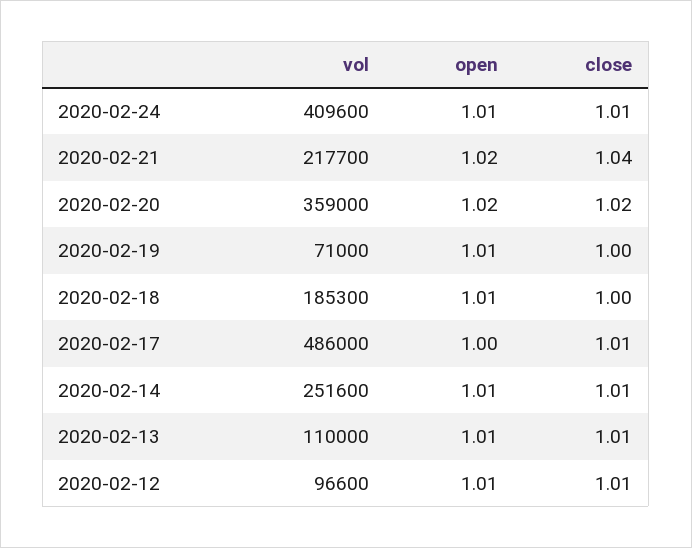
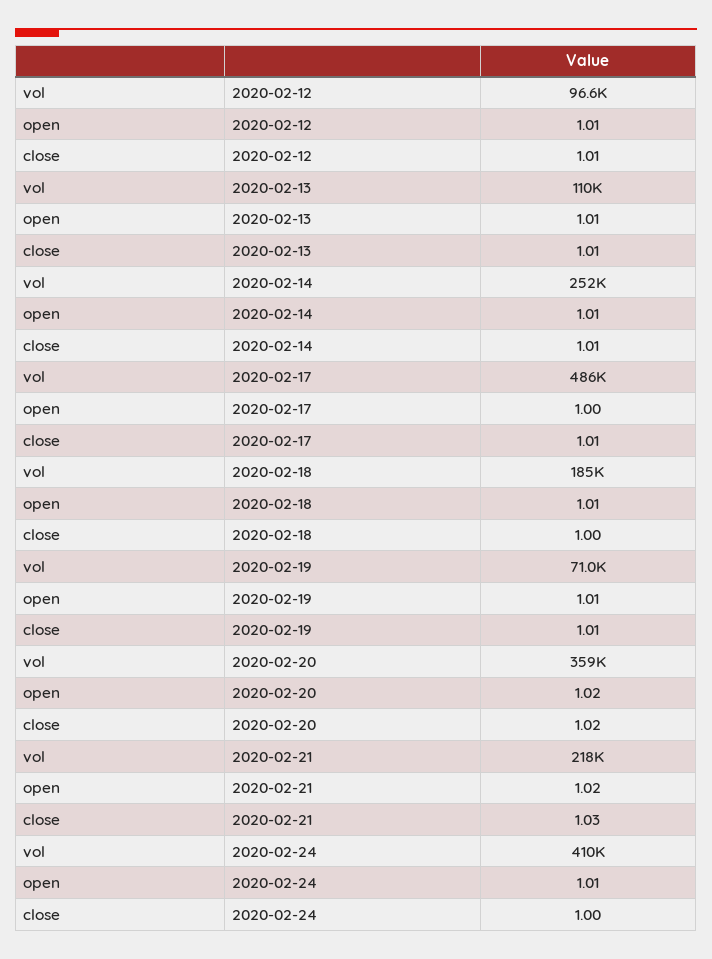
  {
    "vol": {
      "2020-02-24": 409600,
      "2020-02-21": 217700,
      "2020-02-20": 359000,
      "2020-02-19": 71000,
      "2020-02-18": 185300,
      "2020-02-17": 486000,
      "2020-02-14": 251600,
      "2020-02-13": 110000,
      "2020-02-12": 96600
    },
    "open": {
      "2020-02-24": 1.01,
      "2020-02-21": 1.02,
      "2020-02-20": 1.02,
      "2020-02-19": 1.01,
      "2020-02-18": 1.01,
      "2020-02-17": 1,
      "2020-02-14": 1.01,
      "2020-02-13": 1.01,
      "2020-02-12": 1.01
    },
    "close": {
-     "2020-02-24": 1.01,
+     "2020-02-24": 1,
-     "2020-02-21": 1.04,
+     "2020-02-21": 1.03,
      "2020-02-20": 1.02,
-     "2020-02-19": 1,
+     "2020-02-19": 1.01,
      "2020-02-18": 1,
      "2020-02-17": 1.01,
      "2020-02-14": 1.01,
      "2020-02-13": 1.01,
      "2020-02-12": 1.01
    }
  }

